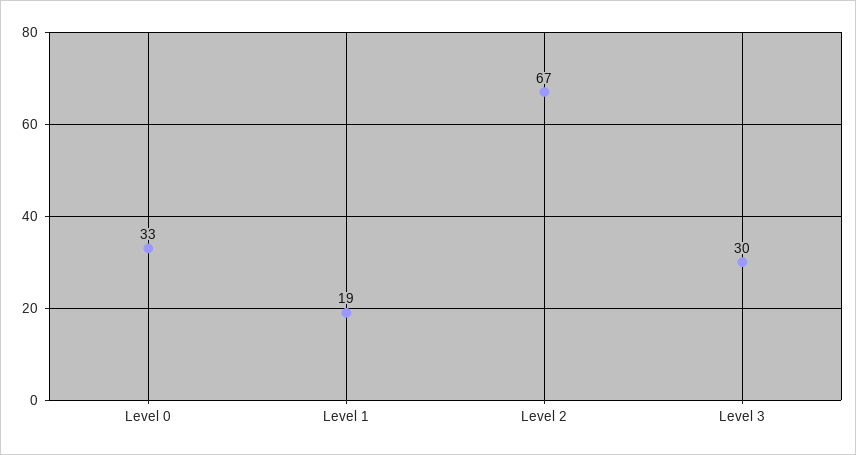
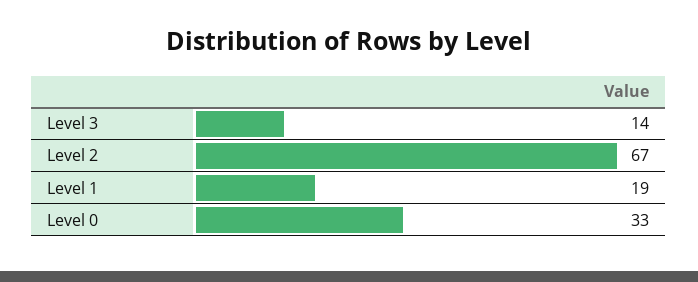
  {
    "Level 0": 33,
    "Level 1": 19,
    "Level 2": 67,
-   "Level 3": 30
+   "Level 3": 14
  }

